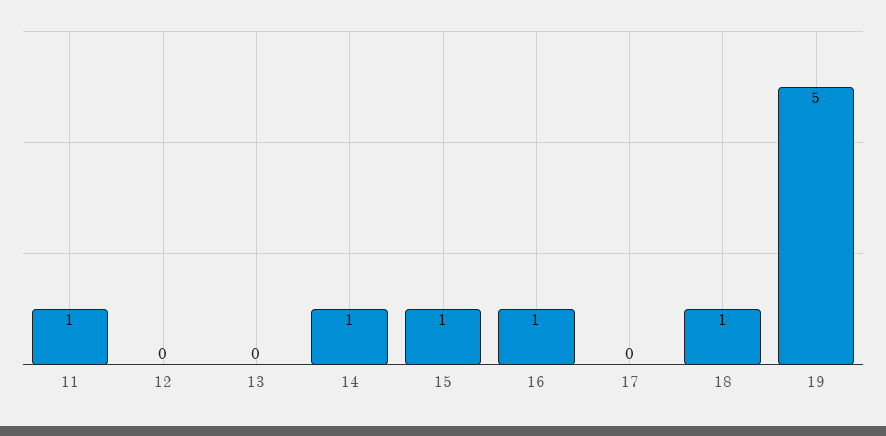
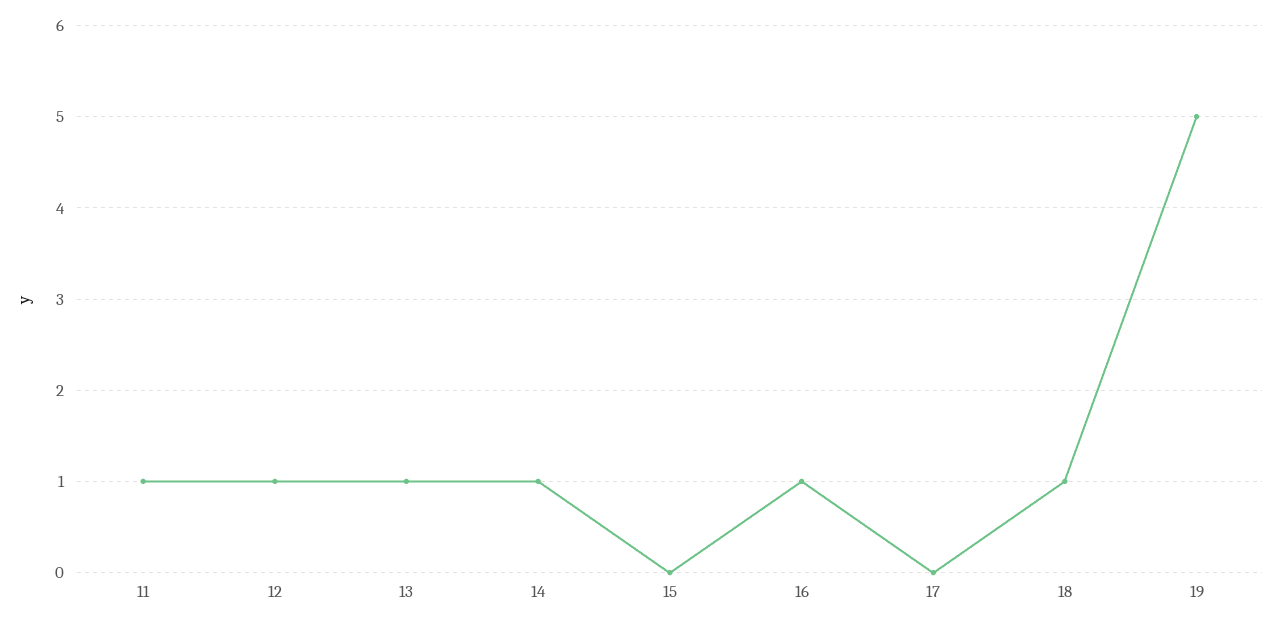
  {
    "11": 1,
-   "12": 0,
+   "12": 1,
-   "13": 0,
+   "13": 1,
    "14": 1,
-   "15": 1,
+   "15": 0,
    "16": 1,
    "17": 0,
    "18": 1,
    "19": 5
  }

